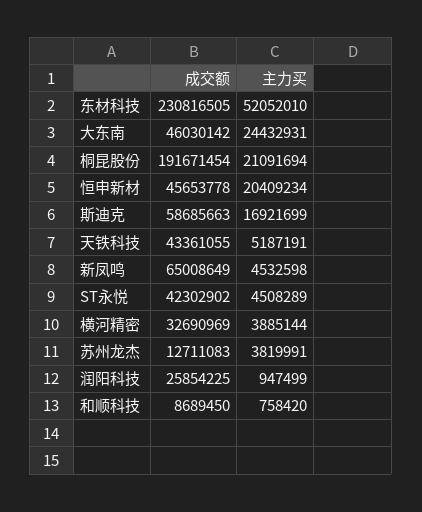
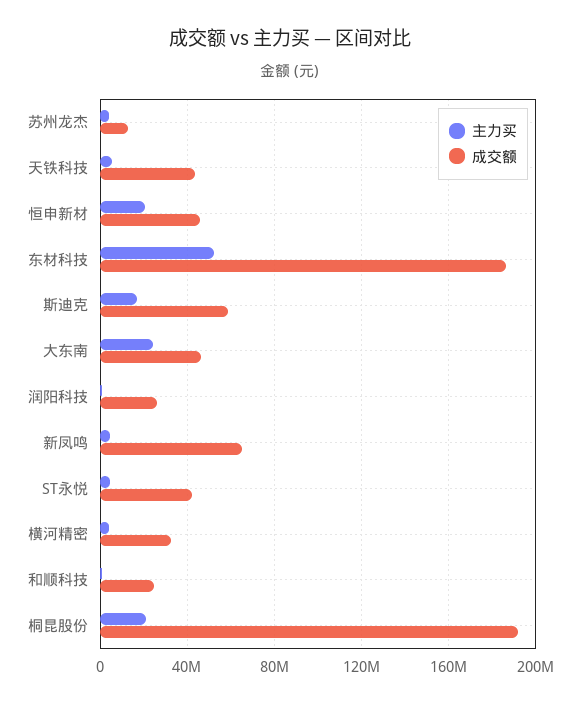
  {
    "成交额": {
-     "东材科技": 230816505,
+     "东材科技": 185000000,
      "大东南": 46030142,
      "桐昆股份": 191671454,
      "恒申新材": 45653778,
      "斯迪克": 58685663,
      "天铁科技": 43361055,
      "新凤鸣": 65008649,
      "ST永悦": 42302902,
      "横河精密": 32690969,
      "苏州龙杰": 12711083,
      "润阳科技": 25854225,
-     "和顺科技": 8689450
+     "和顺科技": 25000000
    },
    "主力买": {
      "东材科技": 52052010,
      "大东南": 24432931,
      "桐昆股份": 21091694,
      "恒申新材": 20409234,
      "斯迪克": 16921699,
      "天铁科技": 5187191,
      "新凤鸣": 4532598,
      "ST永悦": 4508289,
      "横河精密": 3885144,
      "苏州龙杰": 3819991,
      "润阳科技": 947499,
      "和顺科技": 758420
    }
  }

